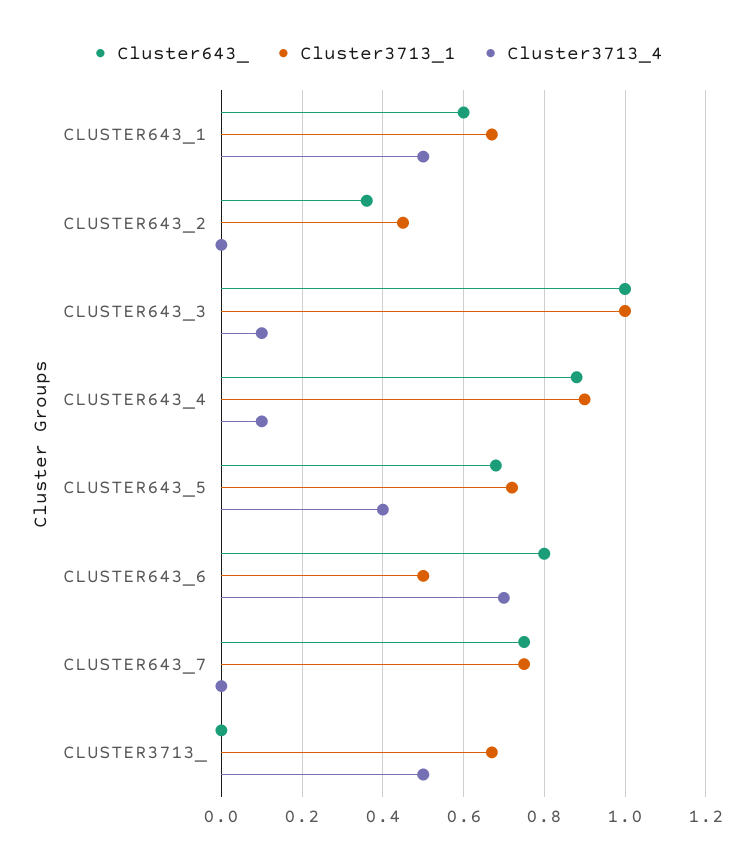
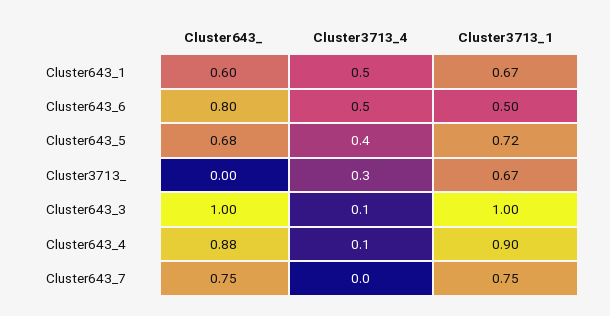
  {
    "Cluster643_": {
      "CLUSTER643_1": 0.6,
-     "CLUSTER643_2": 0.35,
      "CLUSTER643_3": 1,
      "CLUSTER643_4": 0.88,
      "CLUSTER643_5": 0.68,
      "CLUSTER643_6": 0.8,
      "CLUSTER643_7": 0.75,
      "CLUSTER3713_": 0
    },
    "Cluster3713_1": {
      "CLUSTER643_1": 0.67,
-     "CLUSTER643_2": 0.45,
      "CLUSTER643_3": 1,
      "CLUSTER643_4": 0.9,
      "CLUSTER643_5": 0.72,
      "CLUSTER643_6": 0.5,
      "CLUSTER643_7": 0.75,
      "CLUSTER3713_": 0.67
    },
    "Cluster3713_4": {
      "CLUSTER643_1": 0.5,
-     "CLUSTER643_2": 0,
      "CLUSTER643_3": 0.1,
      "CLUSTER643_4": 0.1,
      "CLUSTER643_5": 0.4,
-     "CLUSTER643_6": 0.7,
+     "CLUSTER643_6": 0.5,
      "CLUSTER643_7": 0,
-     "CLUSTER3713_": 0.5
+     "CLUSTER3713_": 0.3
    }
  }

